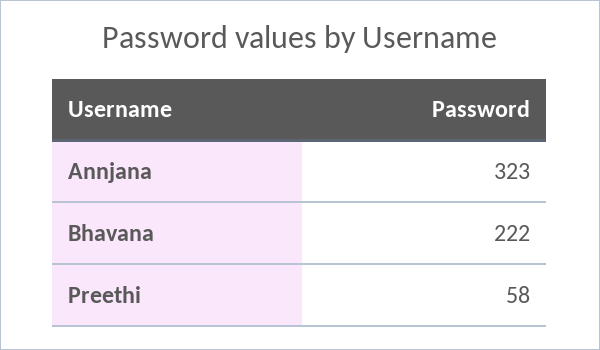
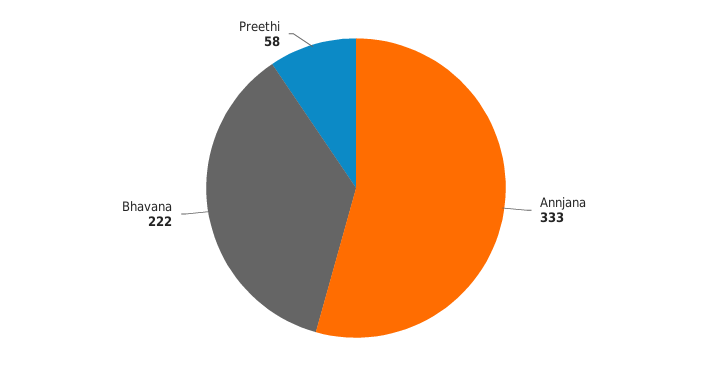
  {
-   "Annjana": 323,
+   "Annjana": 333,
    "Bhavana": 222,
    "Preethi": 58
  }

